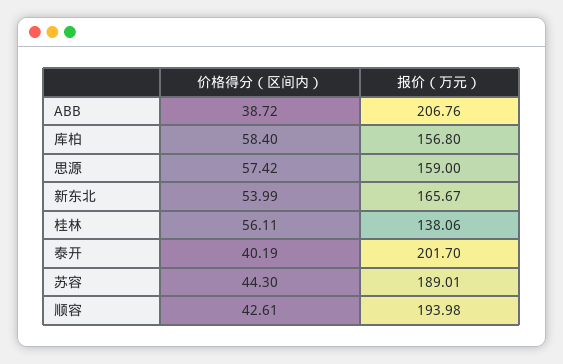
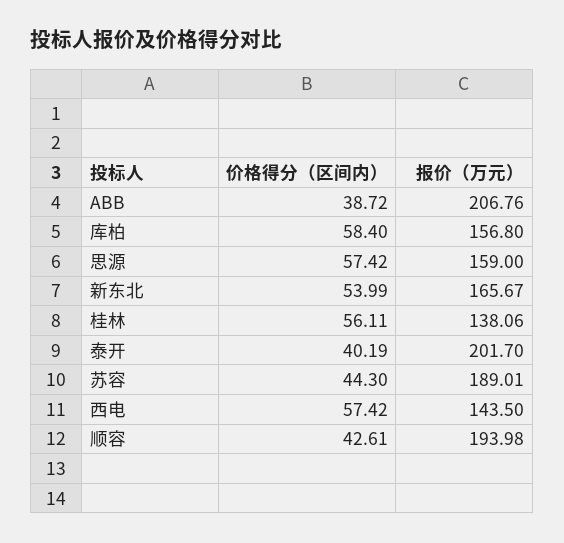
  {
    "价格得分（区间内）": {
      "ABB": 38.72,
      "库柏": 58.4,
      "思源": 57.42,
      "新东北": 53.99,
      "桂林": 56.11,
      "泰开": 40.19,
      "苏容": 44.3,
-     "顺容": 42.61
+     "顺容": 42.61,
+     "西电": 57.42
    },
    "报价（万元）": {
      "ABB": 206.76,
      "库柏": 156.8,
      "思源": 159,
      "新东北": 165.67,
      "桂林": 138.06,
      "泰开": 201.7,
      "苏容": 189.01,
-     "顺容": 193.98
+     "顺容": 193.98,
+     "西电": 143.5
    }
  }

